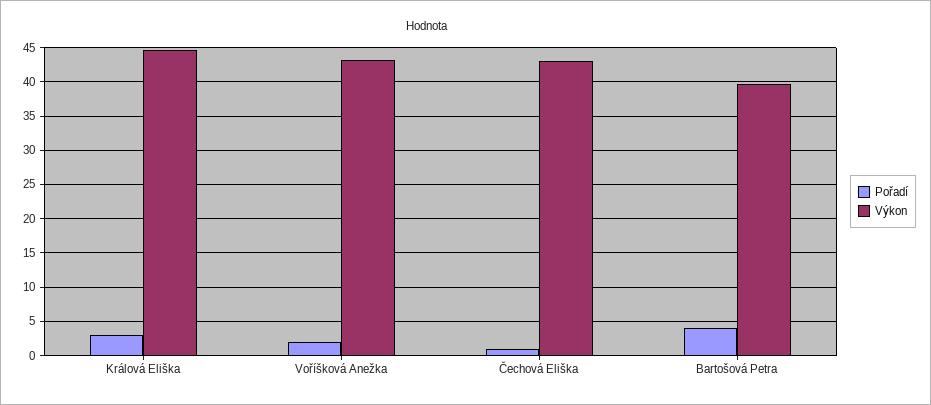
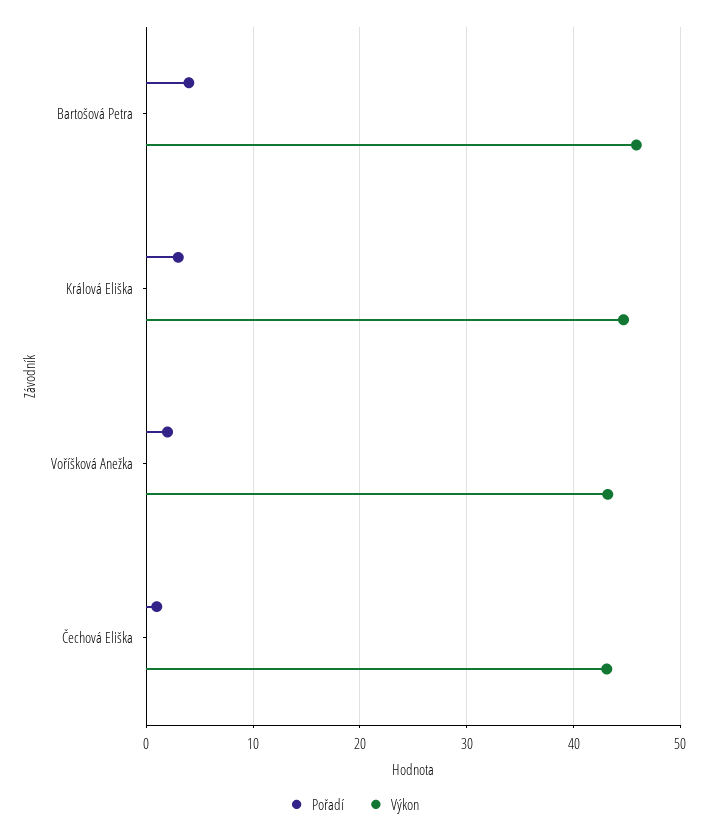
  {
    "Pořadí": {
      "Králová Eliška": 3,
      "Voříšková Anežka": 2,
      "Čechová Eliška": 1,
      "Bartošová Petra": 4
    },
    "Výkon": {
      "Králová Eliška": 45,
      "Voříšková Anežka": 43,
      "Čechová Eliška": 43,
-     "Bartošová Petra": 40
+     "Bartošová Petra": 46
    }
  }

